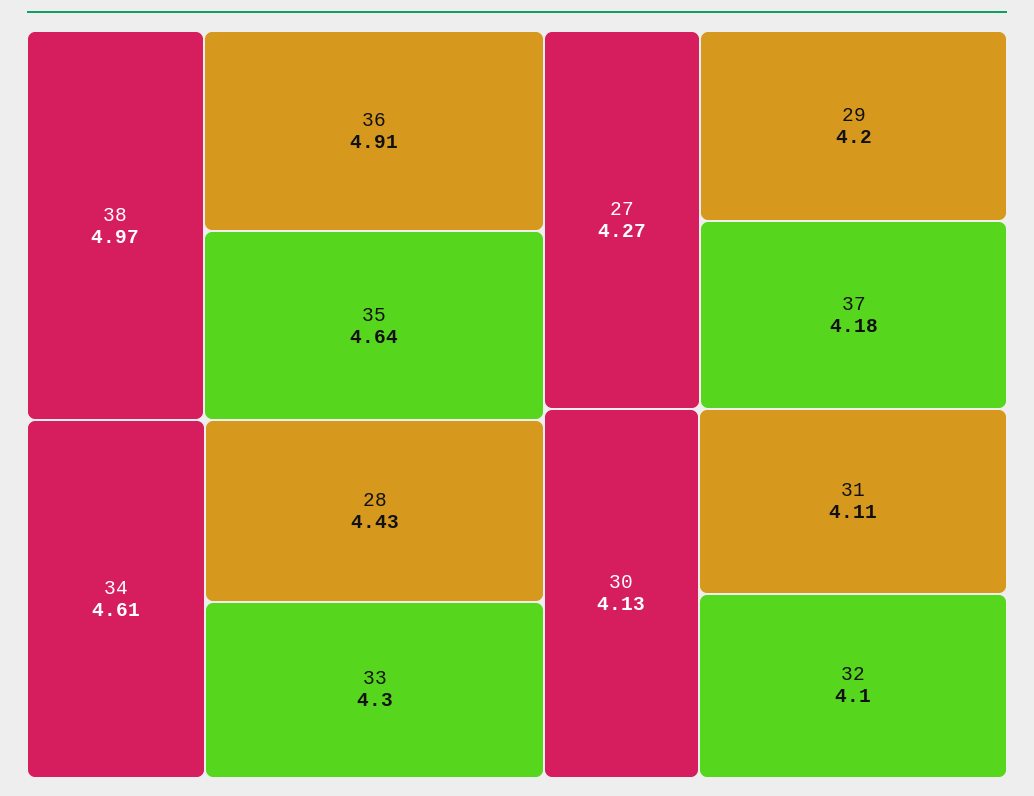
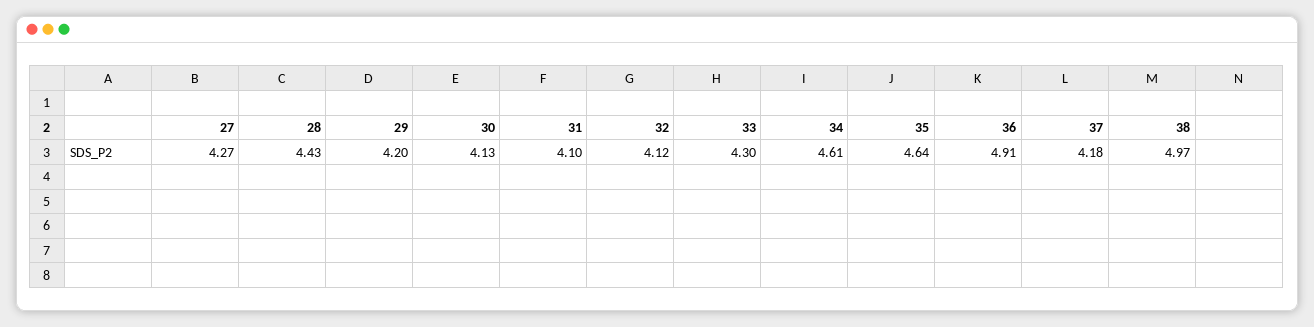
  {
    "38": 4.97,
    "36": 4.91,
    "35": 4.64,
    "34": 4.61,
    "28": 4.43,
    "33": 4.3,
    "27": 4.27,
    "29": 4.2,
    "37": 4.18,
    "30": 4.13,
-   "31": 4.11,
+   "31": 4.1,
-   "32": 4.1
+   "32": 4.12
  }

